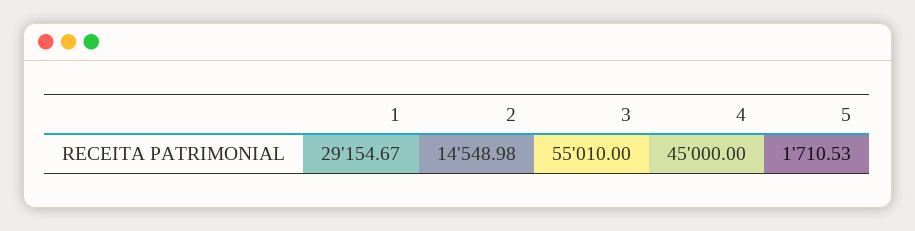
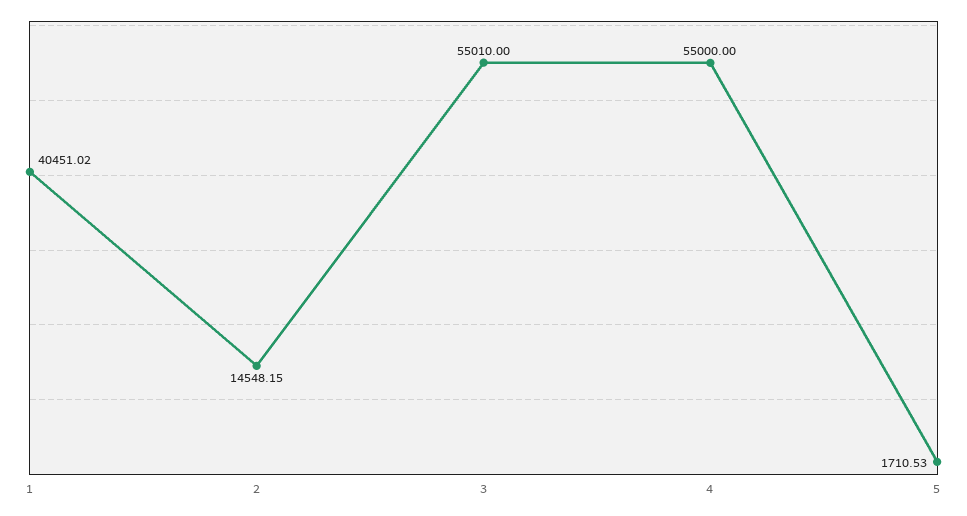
  {
-   "1": 29154.67,
+   "1": 40451.02,
-   "2": 14548.98,
+   "2": 14548.15,
    "3": 55010,
-   "4": 45000,
+   "4": 55000,
    "5": 1710.53
  }

